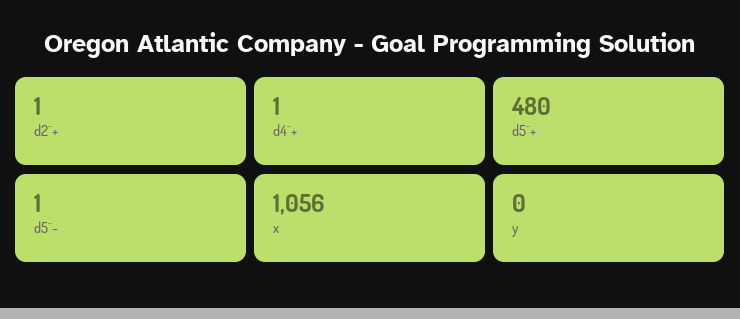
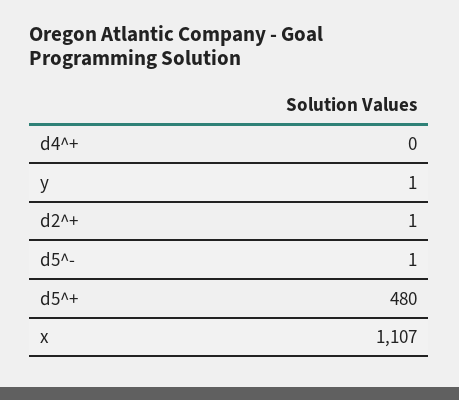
  {
    "d2^+": 1,
-   "d4^+": 1,
+   "d4^+": 0,
    "d5^+": 480,
    "d5^-": 1,
-   "x": 1056,
+   "x": 1107,
-   "y": 0
+   "y": 1
  }

